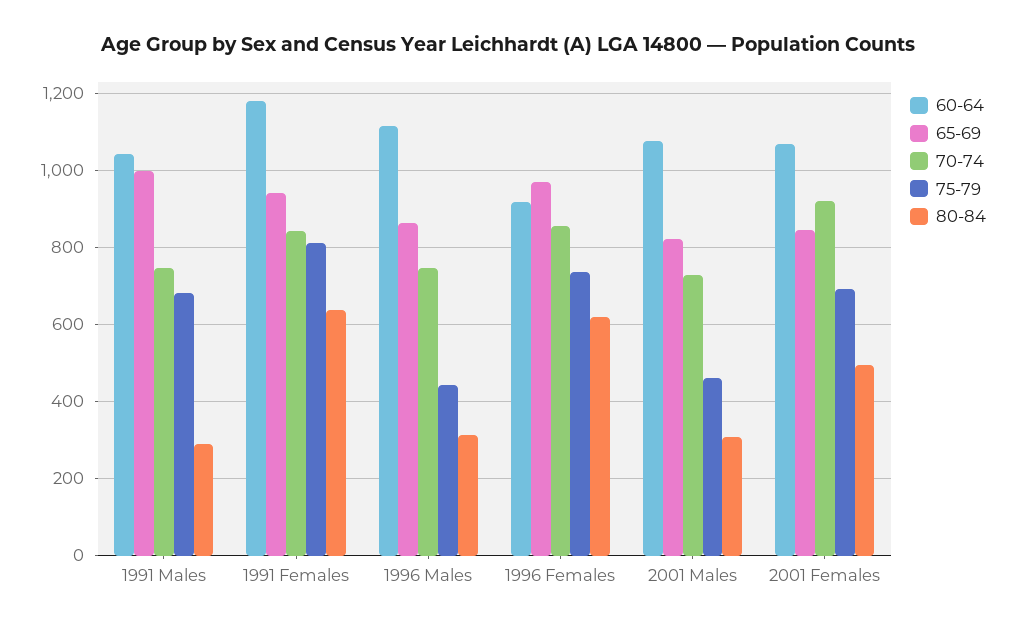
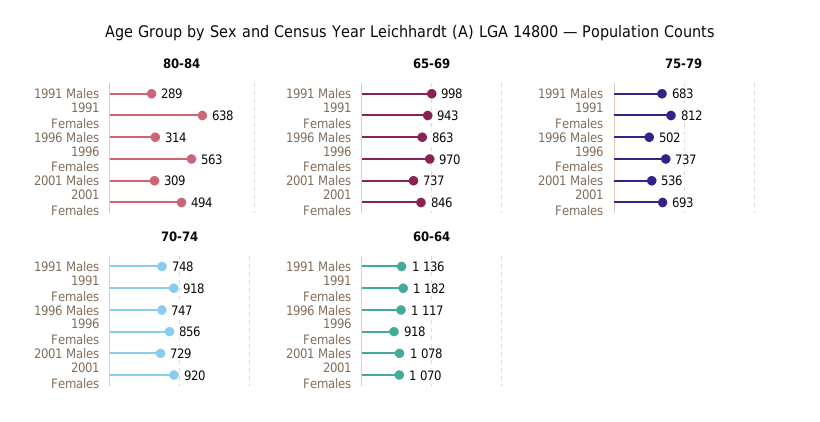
  {
    "60-64": {
-     "1991 Males": 1040,
+     "1991 Males": 1136,
      "1991 Females": 1182,
      "1996 Males": 1117,
      "1996 Females": 918,
      "2001 Males": 1078,
      "2001 Females": 1070
    },
    "65-69": {
      "1991 Males": 998,
      "1991 Females": 943,
      "1996 Males": 863,
      "1996 Females": 970,
-     "2001 Males": 820,
+     "2001 Males": 737,
      "2001 Females": 846
    },
    "70-74": {
      "1991 Males": 748,
-     "1991 Females": 840,
+     "1991 Females": 918,
      "1996 Males": 747,
      "1996 Females": 856,
      "2001 Males": 729,
      "2001 Females": 920
    },
    "75-79": {
      "1991 Males": 683,
      "1991 Females": 812,
-     "1996 Males": 440,
+     "1996 Males": 502,
      "1996 Females": 737,
-     "2001 Males": 460,
+     "2001 Males": 536,
      "2001 Females": 693
    },
    "80-84": {
      "1991 Males": 289,
      "1991 Females": 638,
      "1996 Males": 314,
-     "1996 Females": 620,
+     "1996 Females": 563,
      "2001 Males": 309,
      "2001 Females": 494
    }
  }

